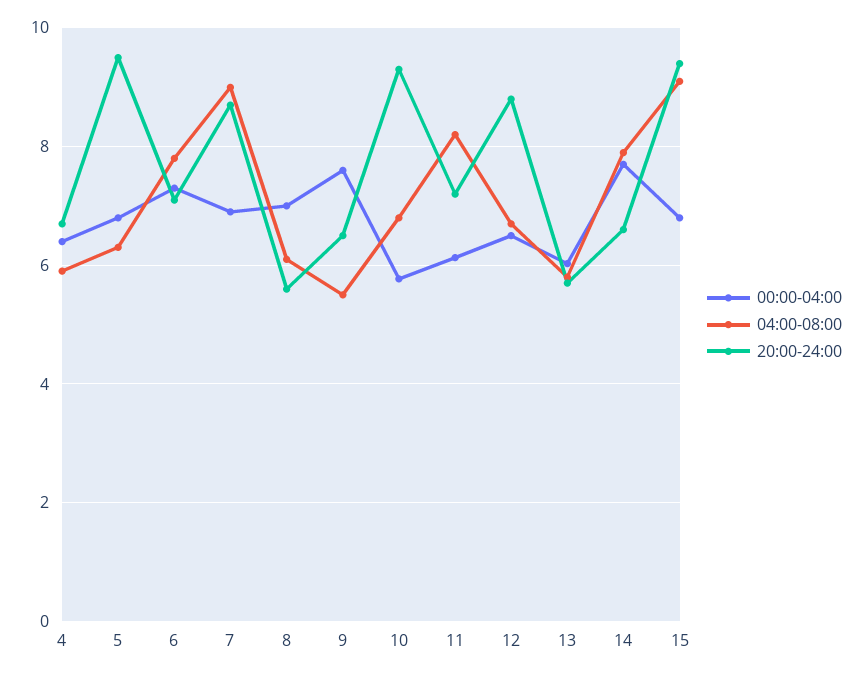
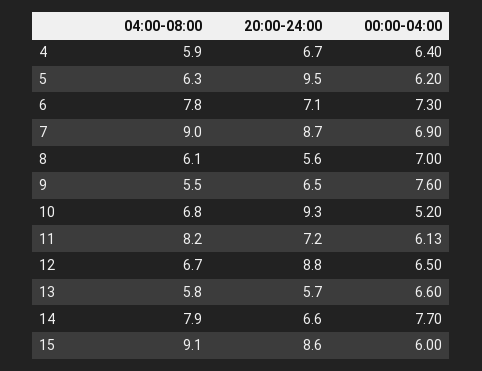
  {
    "00:00-04:00": {
      "4": 6.4,
-     "5": 6.8,
+     "5": 6.2,
      "6": 7.3,
      "7": 6.9,
      "8": 7,
      "9": 7.6,
-     "10": 5.8,
+     "10": 5.2,
      "11": 6.13,
      "12": 6.5,
-     "13": 6,
+     "13": 6.6,
      "14": 7.7,
-     "15": 6.8
+     "15": 6
    },
    "04:00-08:00": {
      "4": 5.9,
      "5": 6.3,
      "6": 7.8,
      "7": 9,
      "8": 6.1,
      "9": 5.5,
      "10": 6.8,
      "11": 8.2,
      "12": 6.7,
      "13": 5.8,
      "14": 7.9,
      "15": 9.1
    },
    "20:00-24:00": {
      "4": 6.7,
      "5": 9.5,
      "6": 7.1,
      "7": 8.7,
      "8": 5.6,
      "9": 6.5,
      "10": 9.3,
      "11": 7.2,
      "12": 8.8,
      "13": 5.7,
      "14": 6.6,
-     "15": 9.4
+     "15": 8.6
    }
  }

